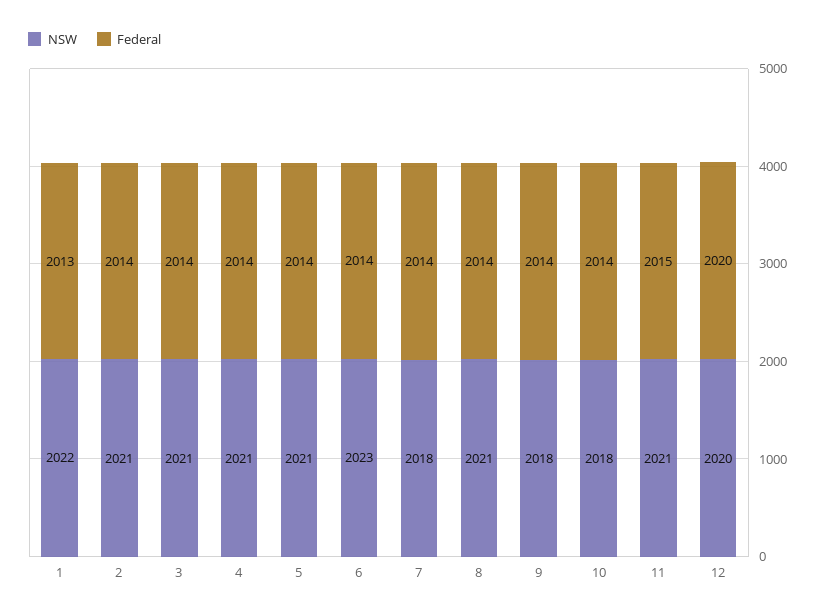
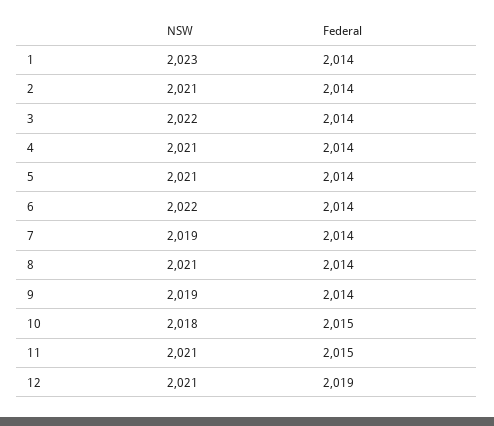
  {
    "NSW": {
-     "1": 2022,
+     "1": 2023,
      "2": 2021,
-     "3": 2021,
+     "3": 2022,
      "4": 2021,
      "5": 2021,
-     "6": 2023,
+     "6": 2022,
-     "7": 2018,
+     "7": 2019,
      "8": 2021,
-     "9": 2018,
+     "9": 2019,
      "10": 2018,
      "11": 2021,
-     "12": 2020
+     "12": 2021
    },
    "Federal": {
-     "1": 2013,
+     "1": 2014,
      "2": 2014,
      "3": 2014,
      "4": 2014,
      "5": 2014,
      "6": 2014,
      "7": 2014,
      "8": 2014,
      "9": 2014,
-     "10": 2014,
+     "10": 2015,
      "11": 2015,
-     "12": 2020
+     "12": 2019
    }
  }

